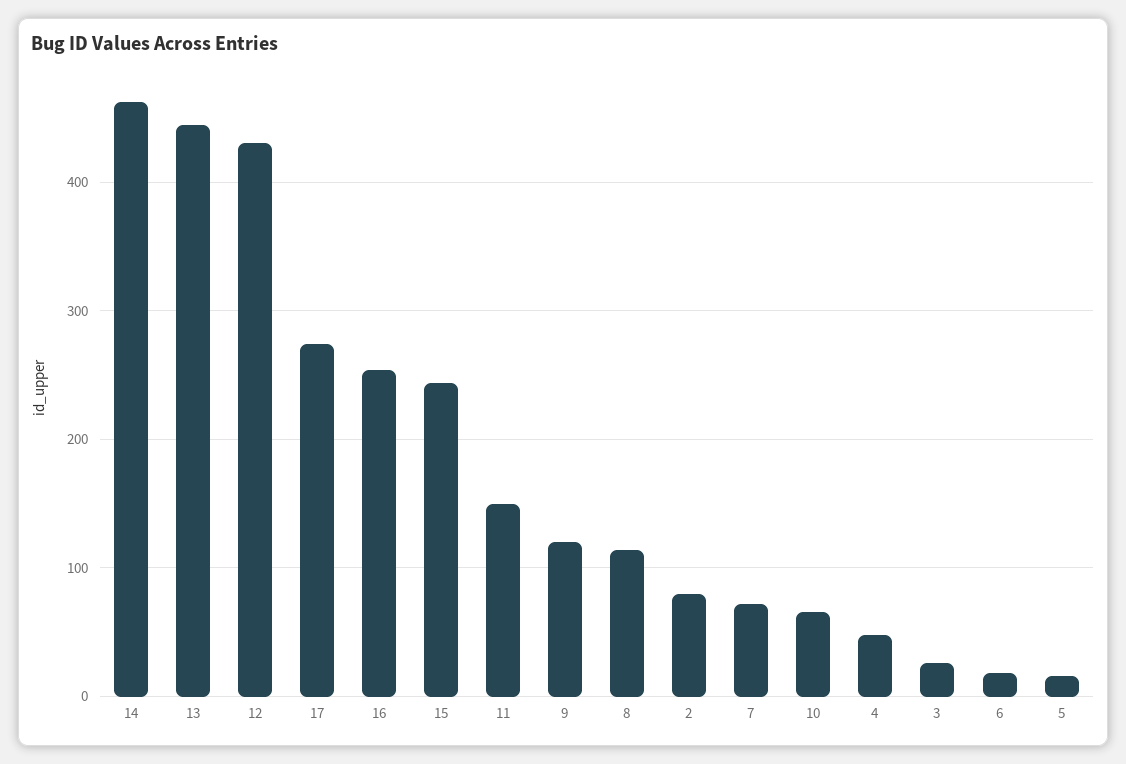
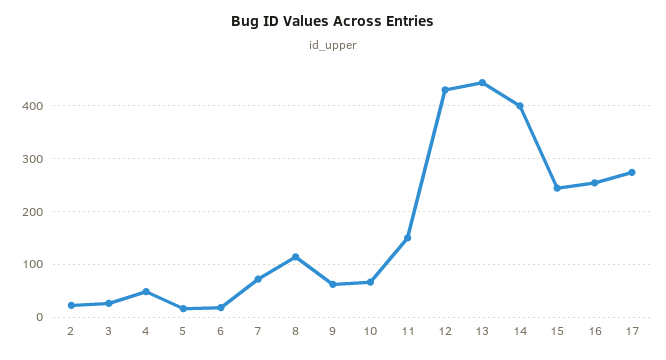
  {
-   "14": 460,
+   "14": 400,
    "13": 440,
    "12": 430,
    "17": 270,
    "16": 250,
    "15": 240,
    "11": 150,
-   "9": 120,
+   "9": 60,
    "8": 110,
-   "2": 80,
+   "2": 20,
    "7": 70,
    "10": 70,
    "4": 50,
    "3": 30,
    "6": 20,
    "5": 20
  }

